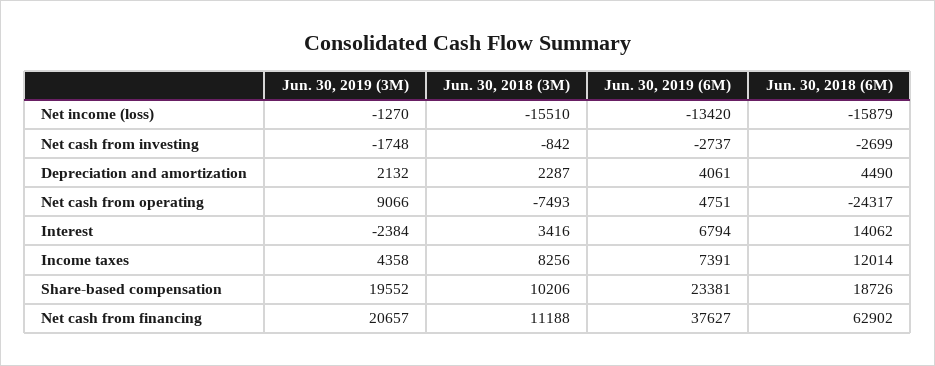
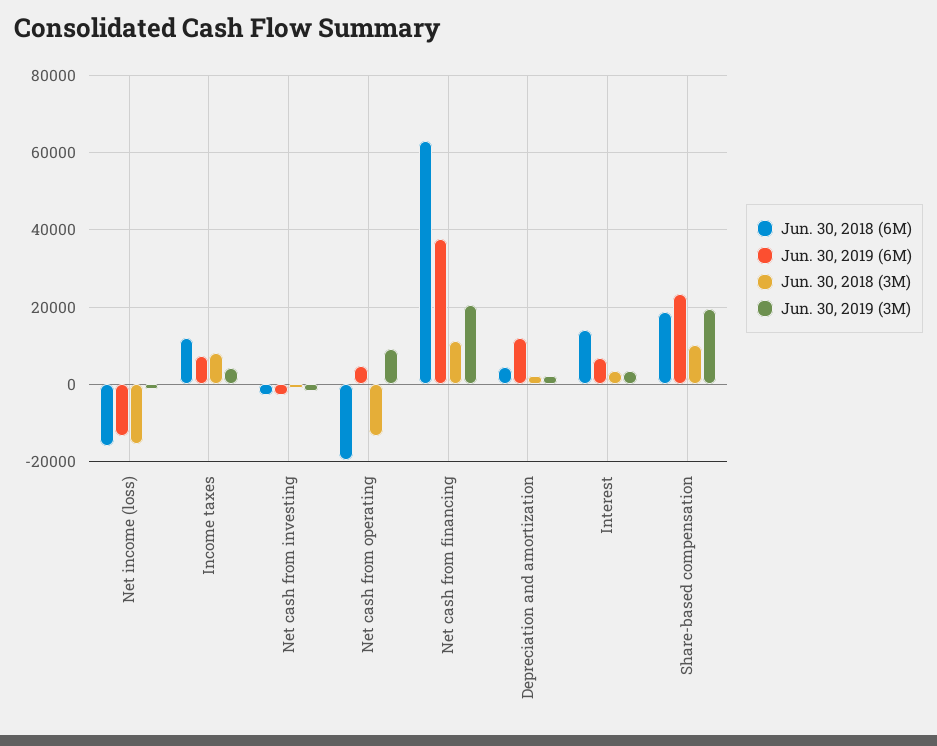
  {
    "Jun. 30, 2019 (3M)": {
      "Net income (loss)": -1270,
      "Net cash from investing": -1748,
      "Depreciation and amortization": 2132,
      "Net cash from operating": 9066,
-     "Interest": -2384,
+     "Interest": 4000,
      "Income taxes": 4358,
      "Share-based compensation": 19552,
      "Net cash from financing": 20657
    },
    "Jun. 30, 2018 (3M)": {
      "Net income (loss)": -15510,
      "Net cash from investing": -842,
      "Depreciation and amortization": 2287,
-     "Net cash from operating": -7493,
+     "Net cash from operating": -14000,
      "Interest": 3416,
      "Income taxes": 8256,
      "Share-based compensation": 10206,
      "Net cash from financing": 11188
    },
    "Jun. 30, 2019 (6M)": {
      "Net income (loss)": -13420,
      "Net cash from investing": -2737,
-     "Depreciation and amortization": 4061,
+     "Depreciation and amortization": 12000,
      "Net cash from operating": 4751,
      "Interest": 6794,
      "Income taxes": 7391,
      "Share-based compensation": 23381,
      "Net cash from financing": 37627
    },
    "Jun. 30, 2018 (6M)": {
      "Net income (loss)": -15879,
      "Net cash from investing": -2699,
      "Depreciation and amortization": 4490,
-     "Net cash from operating": -24317,
+     "Net cash from operating": -20000,
      "Interest": 14062,
      "Income taxes": 12014,
      "Share-based compensation": 18726,
      "Net cash from financing": 62902
    }
  }

